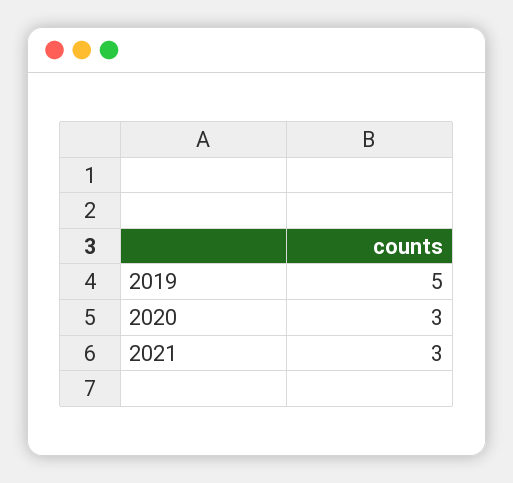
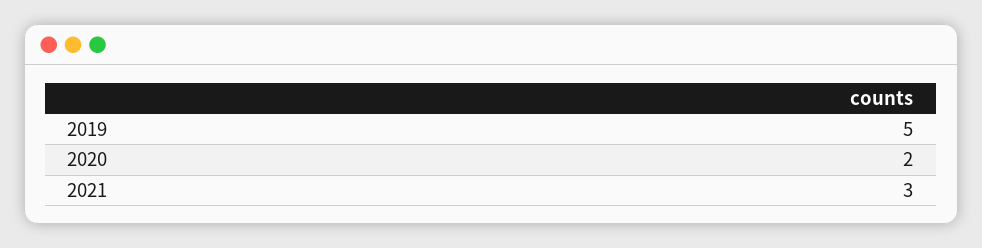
  {
    "2019": 5,
-   "2020": 3,
+   "2020": 2,
    "2021": 3
  }

